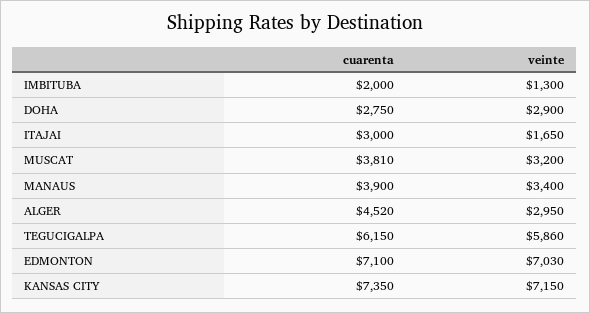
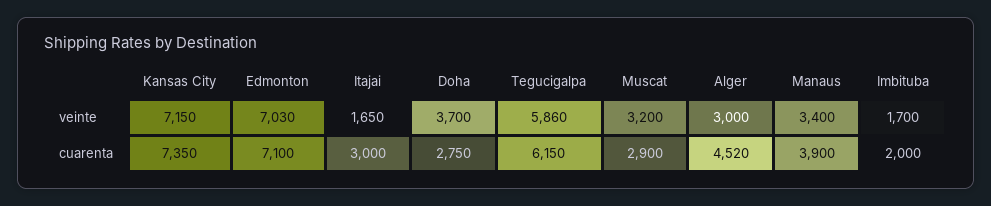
  {
    "cuarenta": {
      "IMBITUBA": 2000,
      "DOHA": 2750,
      "ITAJAI": 3000,
-     "MUSCAT": 3810,
+     "MUSCAT": 2900,
      "MANAUS": 3900,
      "ALGER": 4520,
      "TEGUCIGALPA": 6150,
      "EDMONTON": 7100,
      "KANSAS CITY": 7350
    },
    "veinte": {
-     "IMBITUBA": 1300,
+     "IMBITUBA": 1700,
-     "DOHA": 2900,
+     "DOHA": 3700,
      "ITAJAI": 1650,
      "MUSCAT": 3200,
      "MANAUS": 3400,
-     "ALGER": 2950,
+     "ALGER": 3000,
      "TEGUCIGALPA": 5860,
      "EDMONTON": 7030,
      "KANSAS CITY": 7150
    }
  }

